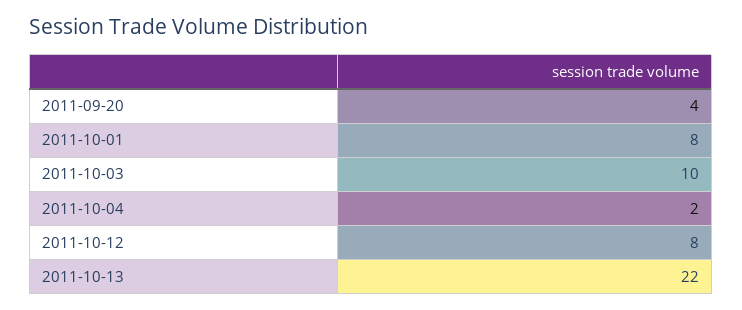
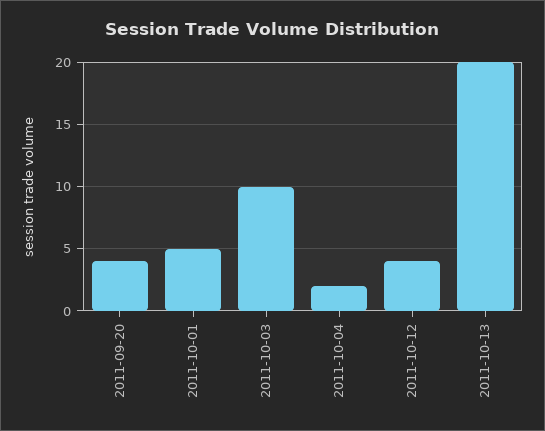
  {
    "2011-09-20": 4,
-   "2011-10-01": 8,
+   "2011-10-01": 5,
    "2011-10-03": 10,
    "2011-10-04": 2,
-   "2011-10-12": 8,
+   "2011-10-12": 4,
-   "2011-10-13": 22
+   "2011-10-13": 20
  }

